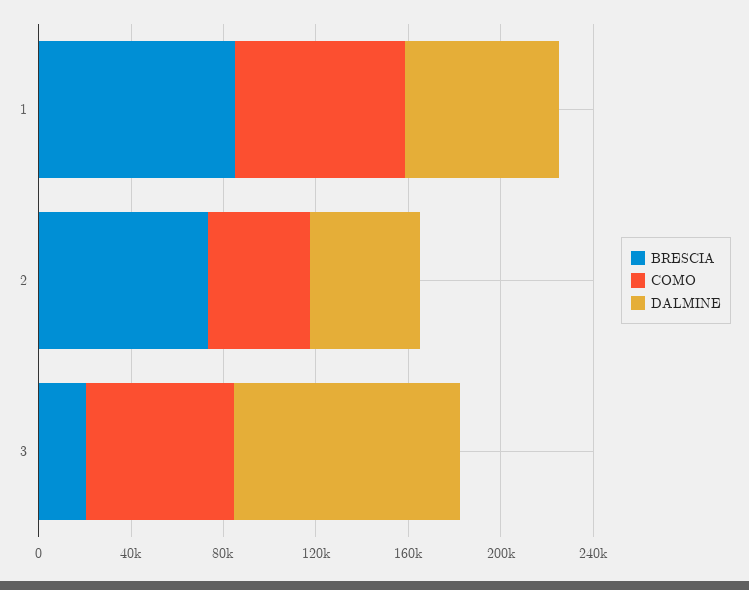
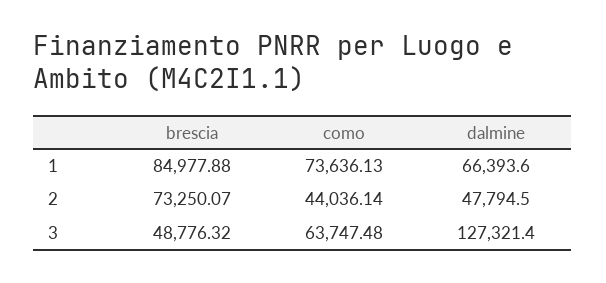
  {
    "BRESCIA": {
      "1": 84977.88,
      "2": 73250.07,
-     "3": 20000
+     "3": 48776.32
    },
    "COMO": {
      "1": 73636.13,
      "2": 44036.14,
      "3": 63747.48
    },
    "DALMINE": {
      "1": 66393.6,
      "2": 47794.5,
-     "3": 100000
+     "3": 127321.4
    }
  }

